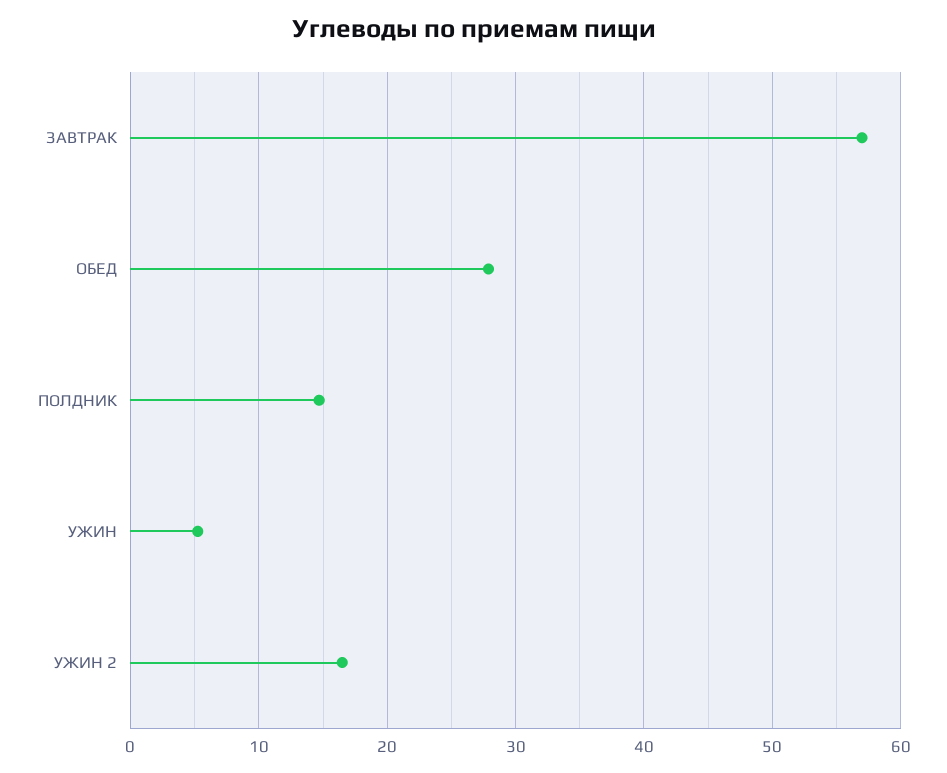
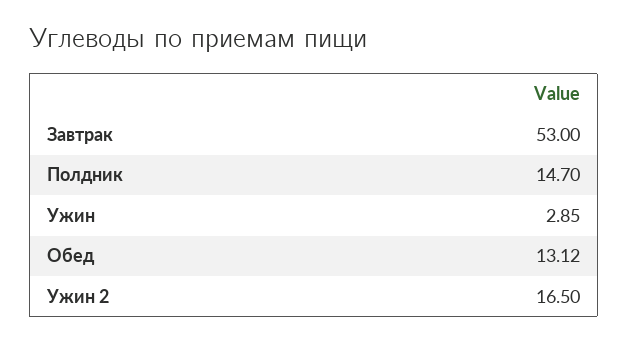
  {
-   "ЗАВТРАК": 57,
+   "ЗАВТРАК": 53,
-   "ОБЕД": 28,
+   "ОБЕД": 13.12,
    "ПОЛДНИК": 14.7,
-   "УЖИН": 5,
+   "УЖИН": 2.85,
    "УЖИН 2": 16.5
  }

